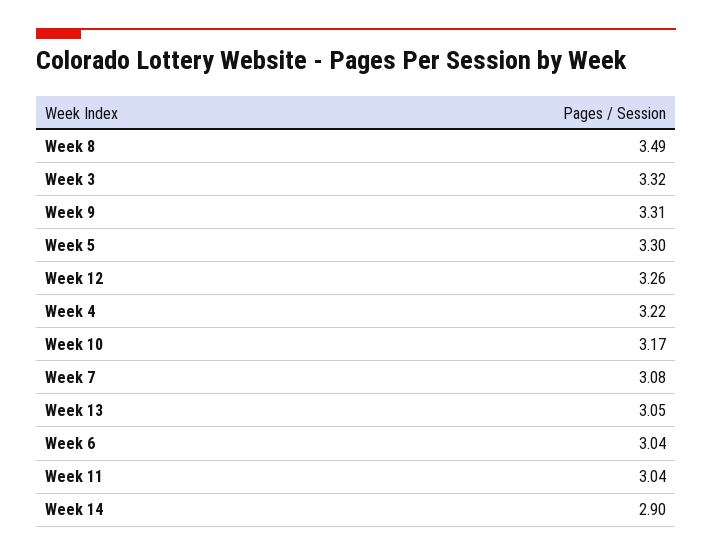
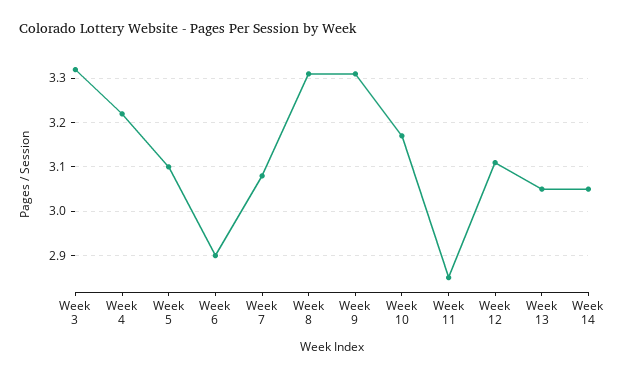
  {
-   "Week 8": 3.49,
+   "Week 8": 3.3,
    "Week 3": 3.32,
    "Week 9": 3.31,
-   "Week 5": 3.3,
+   "Week 5": 3.1,
-   "Week 12": 3.26,
+   "Week 12": 3.1,
    "Week 4": 3.22,
    "Week 10": 3.17,
    "Week 7": 3.08,
    "Week 13": 3.05,
-   "Week 6": 3.04,
+   "Week 6": 2.9,
-   "Week 11": 3.04,
+   "Week 11": 2.85,
-   "Week 14": 2.9
+   "Week 14": 3.05
  }

